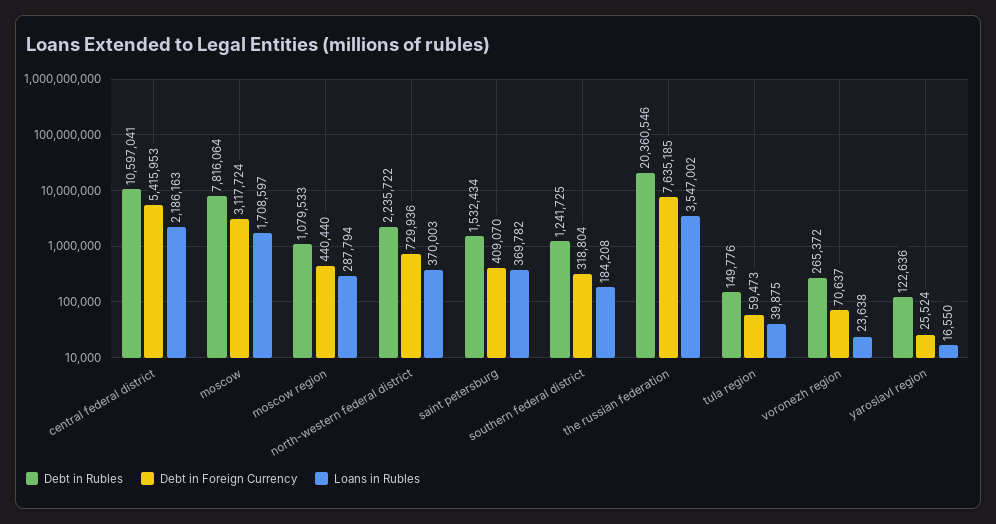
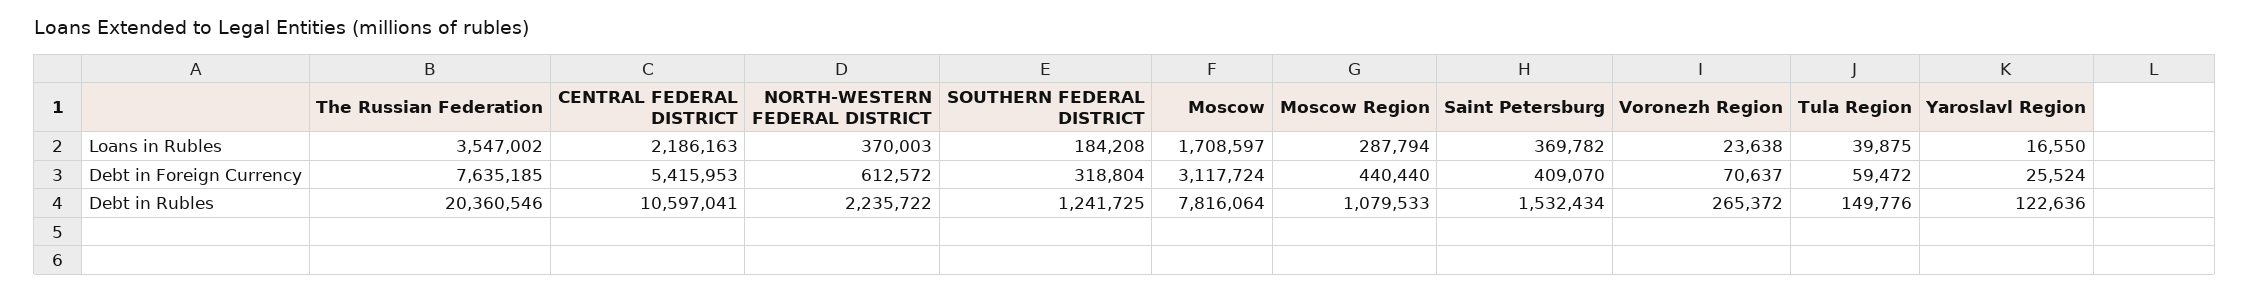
  {
    "Debt in Rubles": {
      "central federal district": 10597041,
      "moscow": 7816064,
      "moscow region": 1079533,
      "north-western federal district": 2235722,
      "saint petersburg": 1532434,
      "southern federal district": 1241725,
      "the russian federation": 20360546,
      "tula region": 149776,
      "voronezh region": 265372,
      "yaroslavl region": 122636
    },
    "Debt in Foreign Currency": {
      "central federal district": 5415953,
      "moscow": 3117724,
      "moscow region": 440440,
-     "north-western federal district": 729936,
+     "north-western federal district": 612572,
      "saint petersburg": 409070,
      "southern federal district": 318804,
      "the russian federation": 7635185,
-     "tula region": 59473,
+     "tula region": 59472,
      "voronezh region": 70637,
      "yaroslavl region": 25524
    },
    "Loans in Rubles": {
      "central federal district": 2186163,
      "moscow": 1708597,
      "moscow region": 287794,
      "north-western federal district": 370003,
      "saint petersburg": 369782,
      "southern federal district": 184208,
      "the russian federation": 3547002,
      "tula region": 39875,
      "voronezh region": 23638,
      "yaroslavl region": 16550
    }
  }

